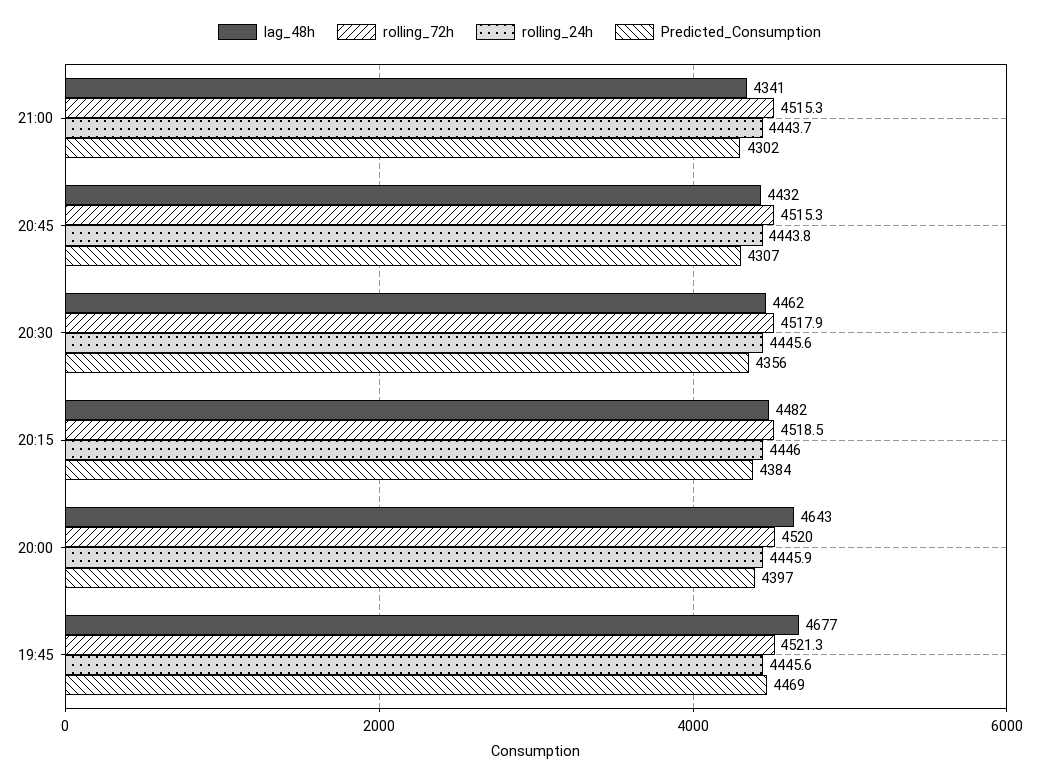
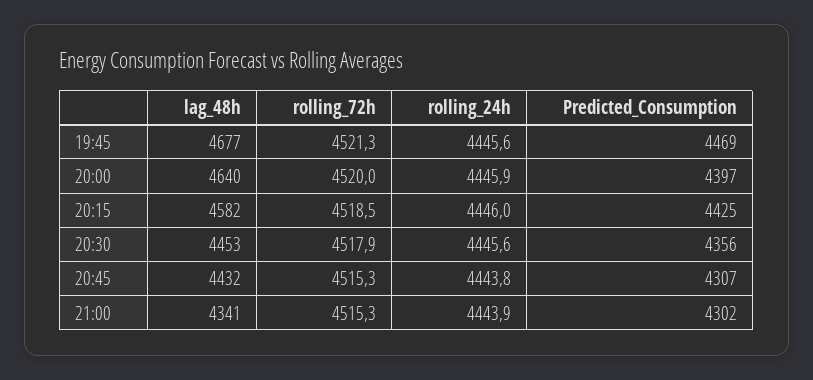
  {
    "lag_48h": {
      "21:00": 4341,
      "20:45": 4432,
-     "20:30": 4462,
+     "20:30": 4453,
-     "20:15": 4482,
+     "20:15": 4582,
-     "20:00": 4643,
+     "20:00": 4640,
      "19:45": 4677
    },
    "rolling_72h": {
      "21:00": 4515.3,
      "20:45": 4515.3,
      "20:30": 4517.9,
      "20:15": 4518.5,
      "20:00": 4520,
      "19:45": 4521.3
    },
    "rolling_24h": {
-     "21:00": 4443.7,
+     "21:00": 4443.9,
      "20:45": 4443.8,
      "20:30": 4445.6,
      "20:15": 4446,
      "20:00": 4445.9,
      "19:45": 4445.6
    },
    "Predicted_Consumption": {
      "21:00": 4302,
      "20:45": 4307,
      "20:30": 4356,
-     "20:15": 4384,
+     "20:15": 4425,
      "20:00": 4397,
      "19:45": 4469
    }
  }

